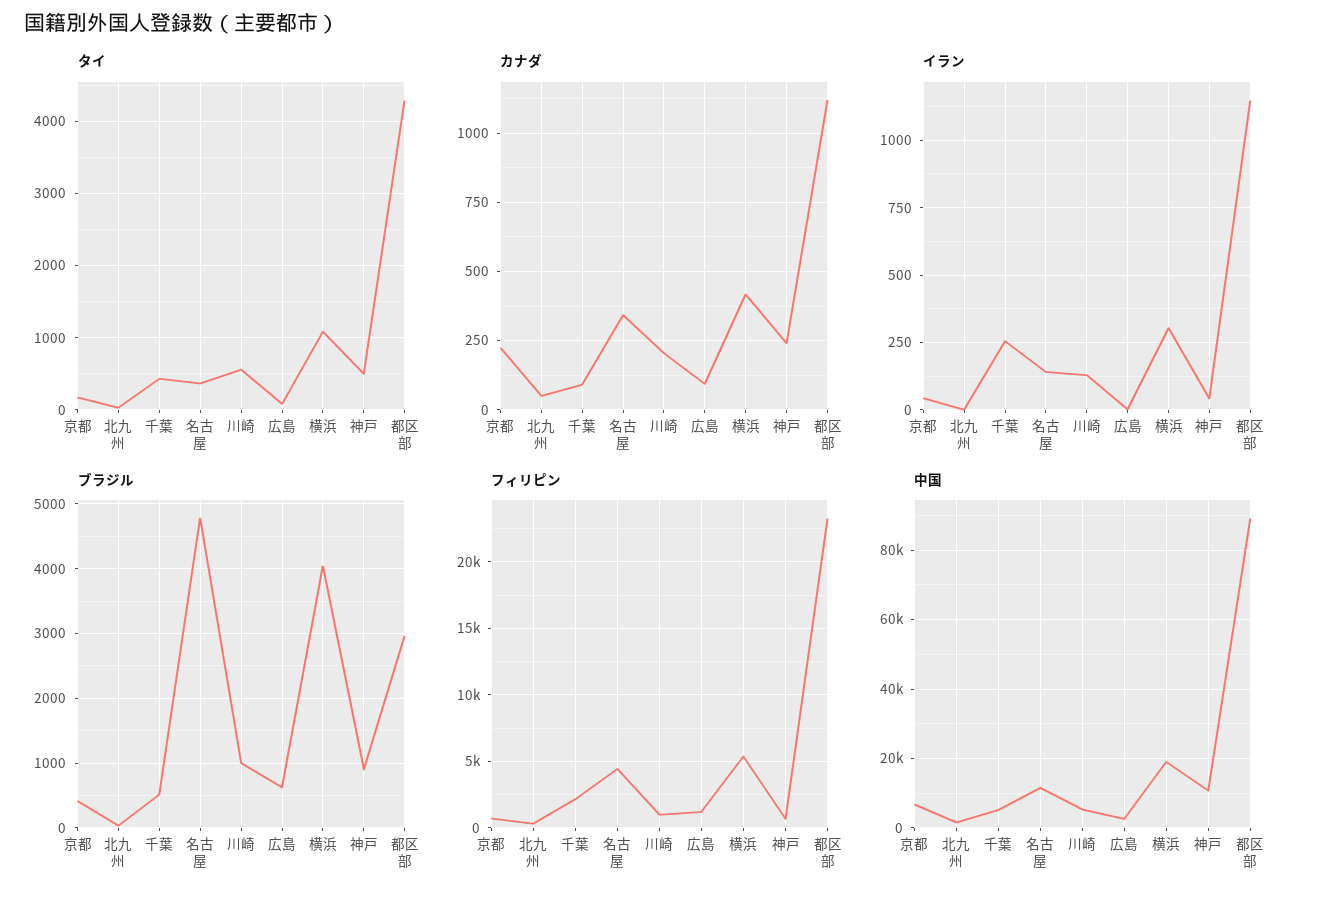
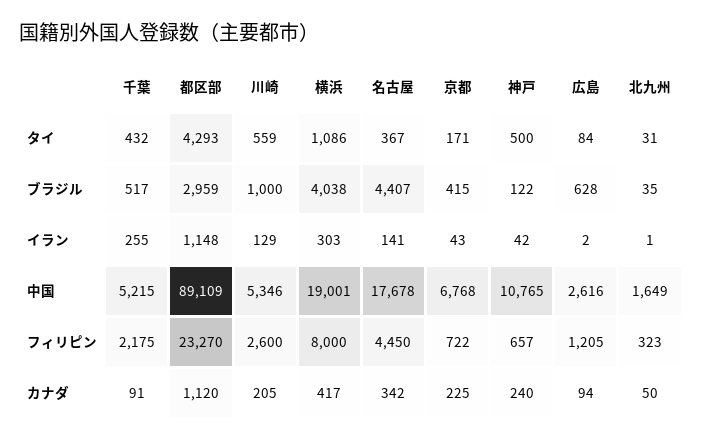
  {
    "タイ": {
      "京都": 171,
      "北九州": 31,
      "千葉": 432,
      "名古屋": 367,
      "川崎": 559,
      "広島": 84,
      "横浜": 1086,
      "神戸": 500,
      "都区部": 4293
    },
    "カナダ": {
      "京都": 225,
      "北九州": 50,
      "千葉": 91,
      "名古屋": 342,
      "川崎": 205,
      "広島": 94,
      "横浜": 417,
      "神戸": 240,
      "都区部": 1120
    },
    "イラン": {
      "京都": 43,
      "北九州": 1,
      "千葉": 255,
      "名古屋": 141,
      "川崎": 129,
      "広島": 2,
      "横浜": 303,
      "神戸": 42,
      "都区部": 1148
    },
    "ブラジル": {
      "京都": 415,
      "北九州": 35,
      "千葉": 517,
-     "名古屋": 4800,
+     "名古屋": 4407,
      "川崎": 1000,
      "広島": 628,
      "横浜": 4038,
-     "神戸": 900,
+     "神戸": 122,
      "都区部": 2959
    },
    "フィリピン": {
      "京都": 722,
      "北九州": 323,
      "千葉": 2175,
      "名古屋": 4450,
-     "川崎": 1000,
+     "川崎": 2600,
      "広島": 1205,
-     "横浜": 5500,
+     "横浜": 8000,
      "神戸": 657,
      "都区部": 23270
    },
    "中国": {
      "京都": 6768,
      "北九州": 1649,
      "千葉": 5215,
-     "名古屋": 12000,
+     "名古屋": 17678,
      "川崎": 5346,
      "広島": 2616,
      "横浜": 19001,
      "神戸": 10765,
      "都区部": 89109
    }
  }

